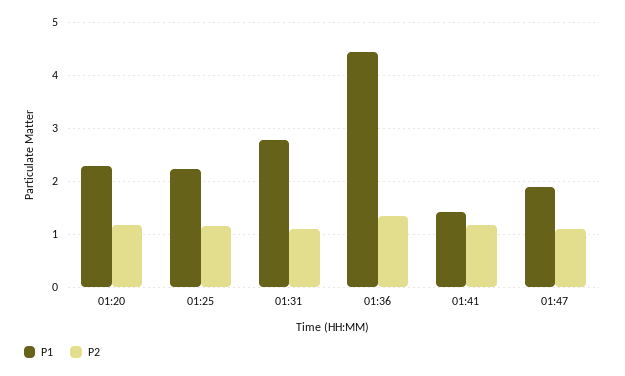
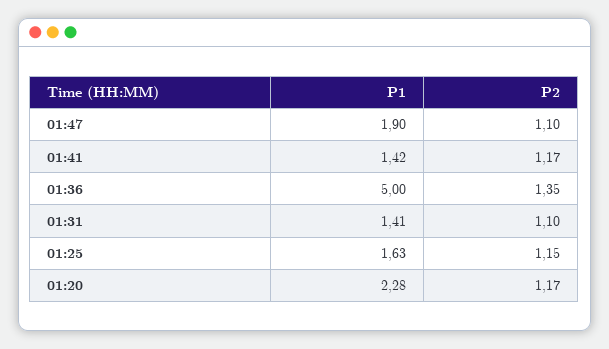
  {
    "P1": {
      "01:20": 2.28,
-     "01:25": 2.2,
+     "01:25": 1.63,
-     "01:31": 2.8,
+     "01:31": 1.41,
-     "01:36": 4.4,
+     "01:36": 5,
      "01:41": 1.42,
      "01:47": 1.9
    },
    "P2": {
      "01:20": 1.17,
      "01:25": 1.15,
      "01:31": 1.1,
      "01:36": 1.35,
      "01:41": 1.17,
      "01:47": 1.1
    }
  }

